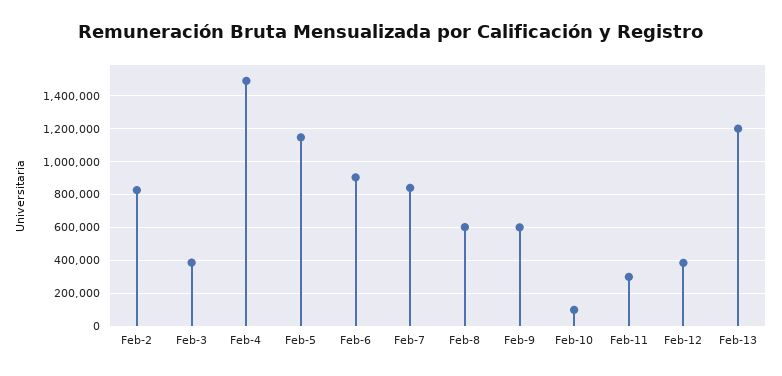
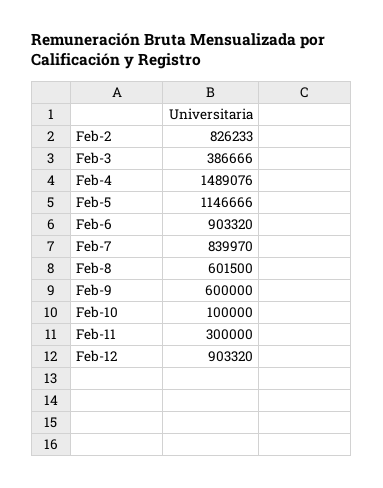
  {
    "Feb-2": 826233,
    "Feb-3": 386666,
    "Feb-4": 1489076,
    "Feb-5": 1146666,
    "Feb-6": 903320,
    "Feb-7": 839970,
    "Feb-8": 601500,
    "Feb-9": 600000,
    "Feb-10": 100000,
    "Feb-11": 300000,
-   "Feb-12": 400000,
+   "Feb-12": 903320
-   "Feb-13": 1200000
  }

